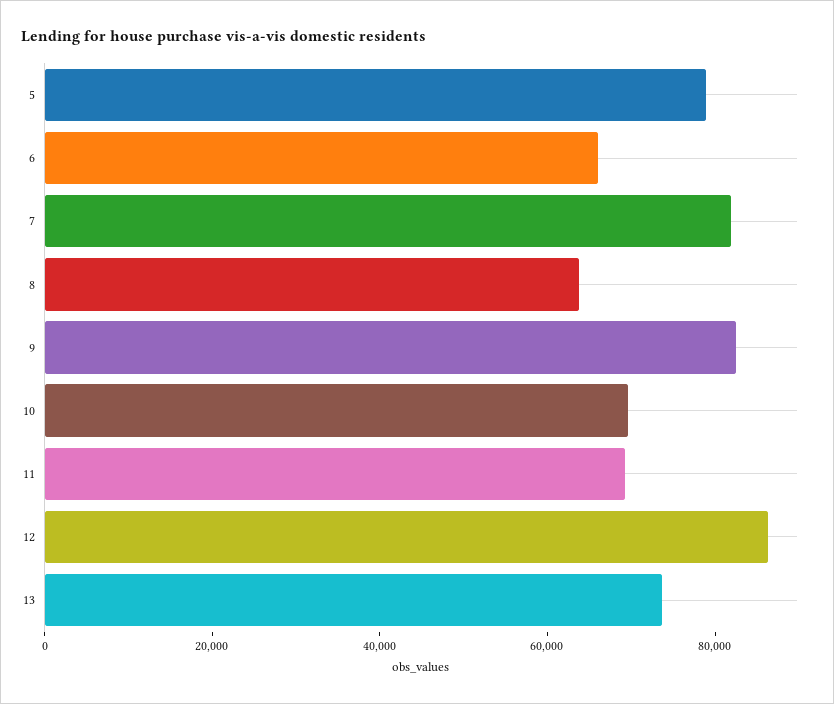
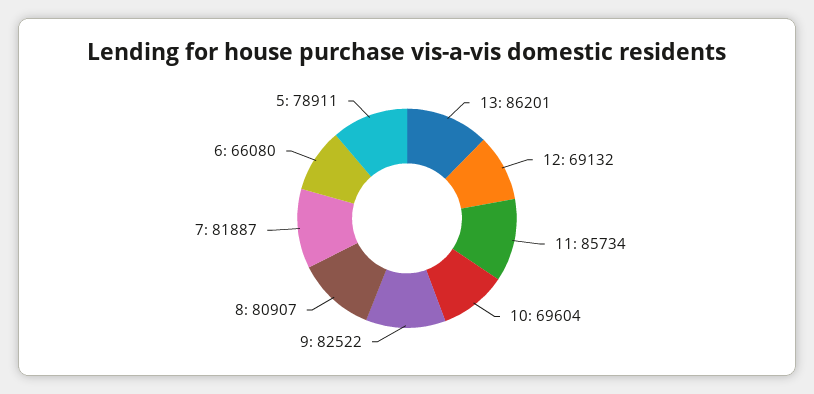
  {
    "5": 78911,
    "6": 66080,
    "7": 81887,
-   "8": 65000,
+   "8": 80907,
    "9": 82522,
    "10": 69604,
-   "11": 70000,
+   "11": 85734,
-   "12": 85000,
+   "12": 69132,
-   "13": 75000
+   "13": 86201
  }

